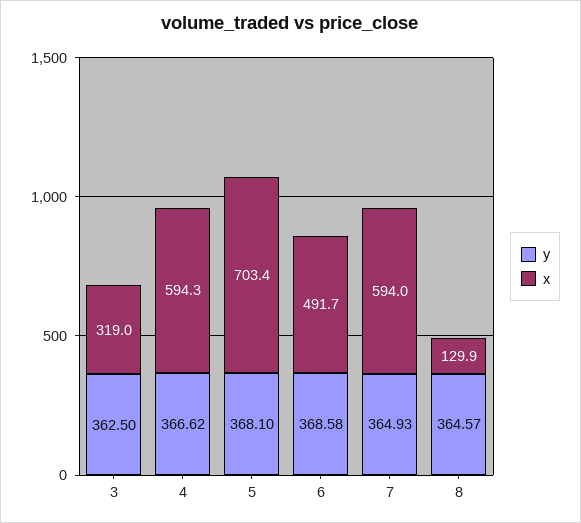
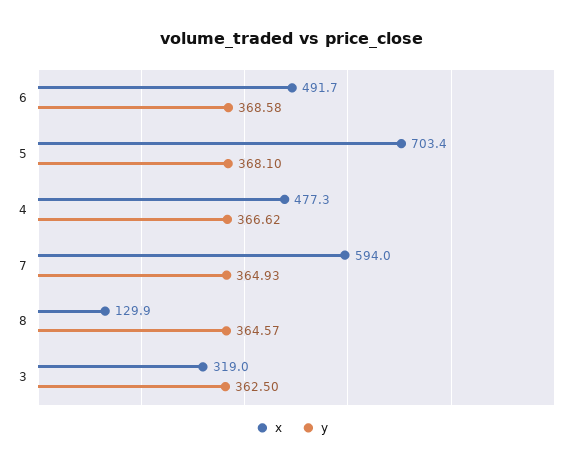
  {
    "y": {
      "3": 362.5,
      "4": 366.62,
      "5": 368.1,
      "6": 368.58,
      "7": 364.93,
      "8": 364.57
    },
    "x": {
      "3": 319,
-     "4": 594.3,
+     "4": 477.3,
      "5": 703.4,
      "6": 491.7,
      "7": 594,
      "8": 129.9
    }
  }

